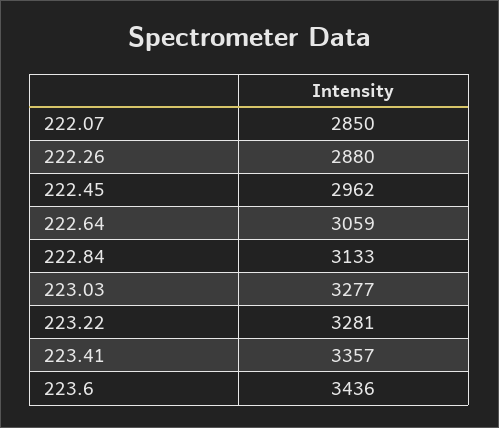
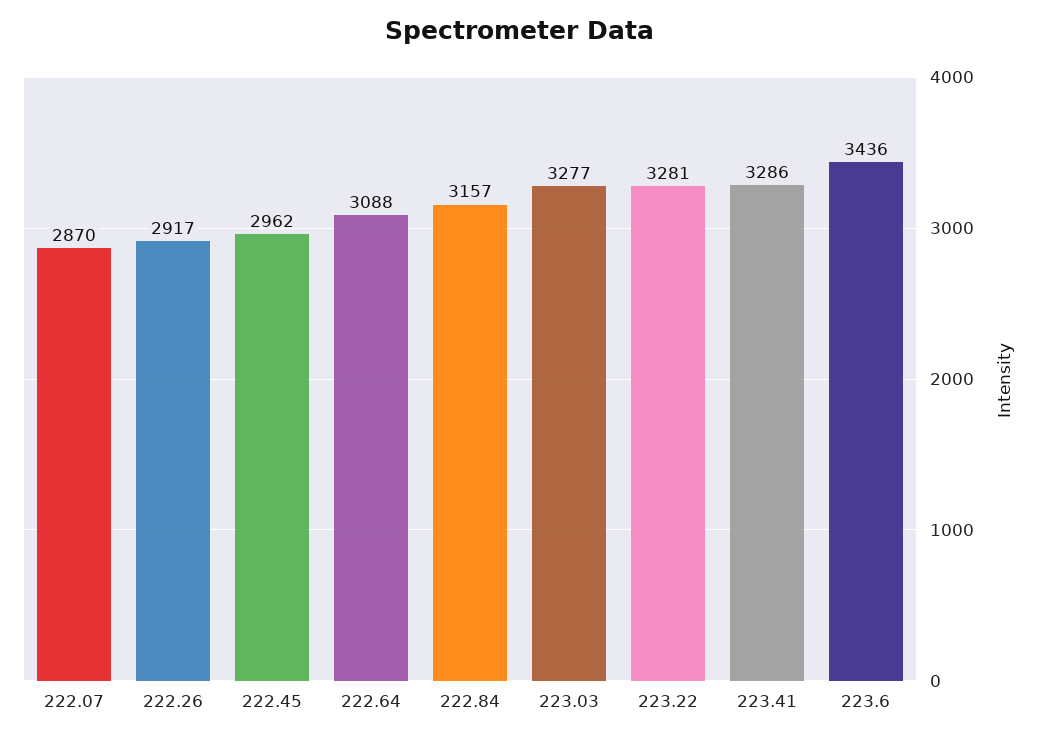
  {
-   "222.07": 2850,
+   "222.07": 2870,
-   "222.26": 2880,
+   "222.26": 2917,
    "222.45": 2962,
-   "222.64": 3059,
+   "222.64": 3088,
-   "222.84": 3133,
+   "222.84": 3157,
    "223.03": 3277,
    "223.22": 3281,
-   "223.41": 3357,
+   "223.41": 3286,
    "223.6": 3436
  }

